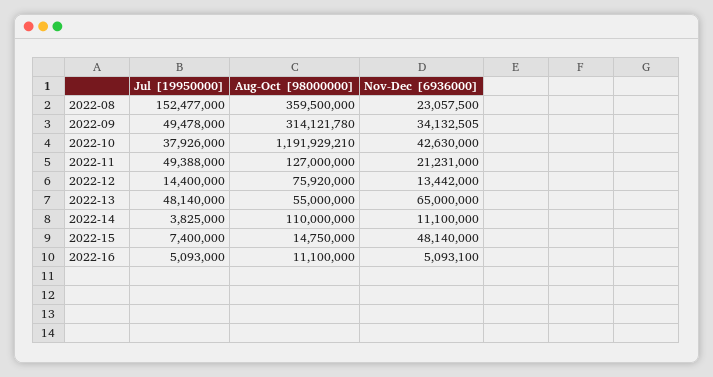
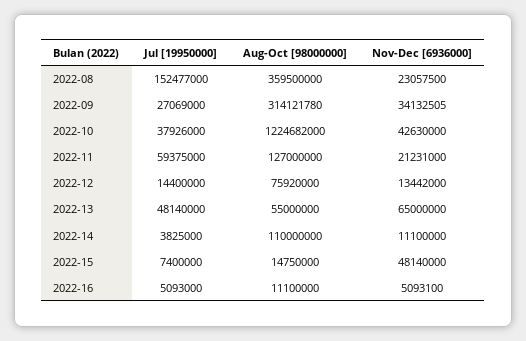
  {
    "Jul [19950000]": {
      "2022-08": 152477000,
-     "2022-09": 49478000,
+     "2022-09": 27069000,
      "2022-10": 37926000,
-     "2022-11": 49388000,
+     "2022-11": 59375000,
      "2022-12": 14400000,
      "2022-13": 48140000,
      "2022-14": 3825000,
      "2022-15": 7400000,
      "2022-16": 5093000
    },
    "Aug-Oct [98000000]": {
      "2022-08": 359500000,
      "2022-09": 314121780,
-     "2022-10": 1191929210,
+     "2022-10": 1224682000,
      "2022-11": 127000000,
      "2022-12": 75920000,
      "2022-13": 55000000,
      "2022-14": 110000000,
      "2022-15": 14750000,
      "2022-16": 11100000
    },
    "Nov-Dec [6936000]": {
      "2022-08": 23057500,
      "2022-09": 34132505,
      "2022-10": 42630000,
      "2022-11": 21231000,
      "2022-12": 13442000,
      "2022-13": 65000000,
      "2022-14": 11100000,
      "2022-15": 48140000,
      "2022-16": 5093100
    }
  }

